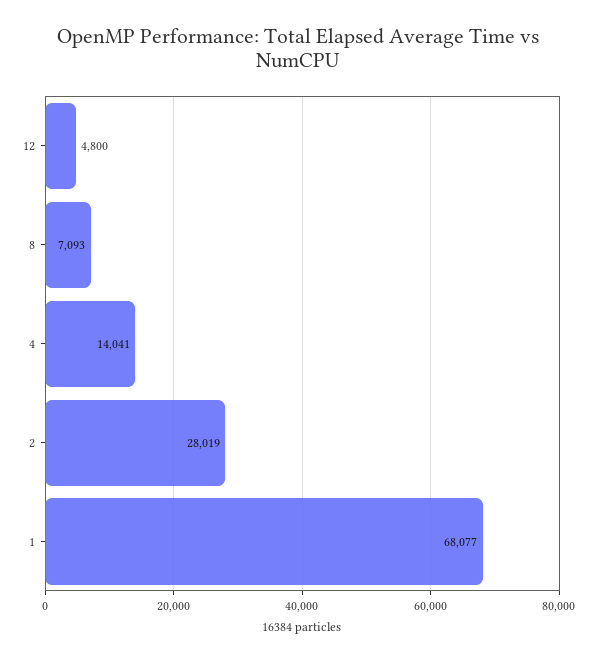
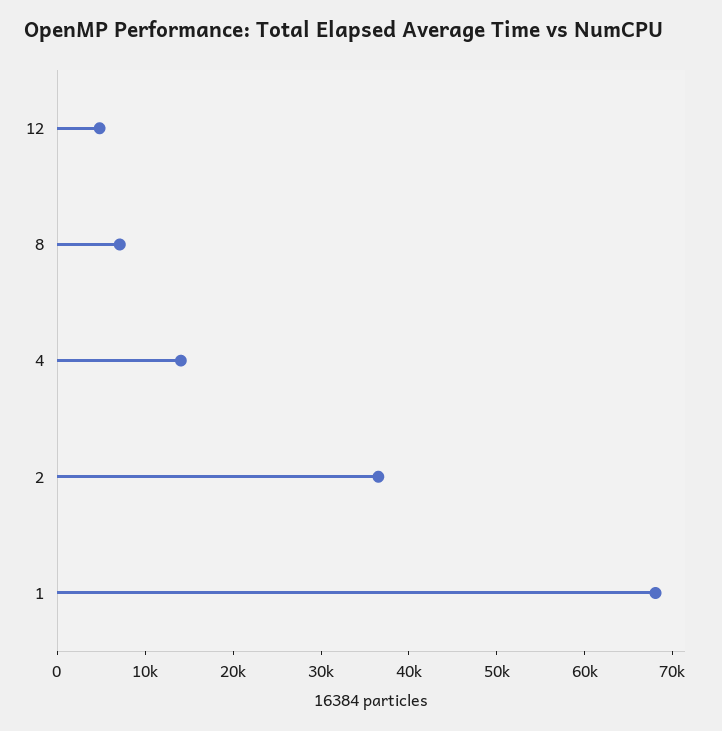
  {
    "12": 4800,
    "8": 7093,
    "4": 14041,
-   "2": 28019,
+   "2": 36000,
    "1": 68077
  }

